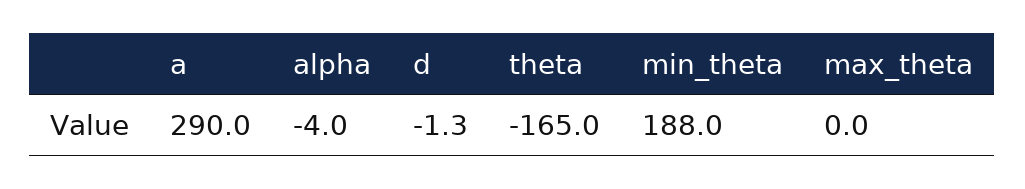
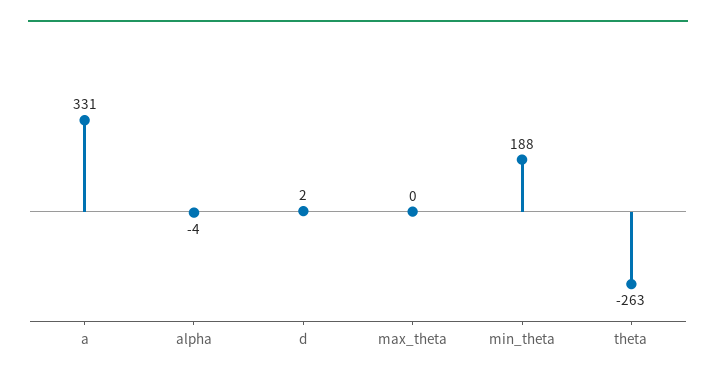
  {
-   "a": 290,
+   "a": 331,
    "alpha": -4,
-   "d": -1.3,
+   "d": 2,
-   "theta": -165,
+   "theta": -263,
    "min_theta": 188,
    "max_theta": 0
  }

